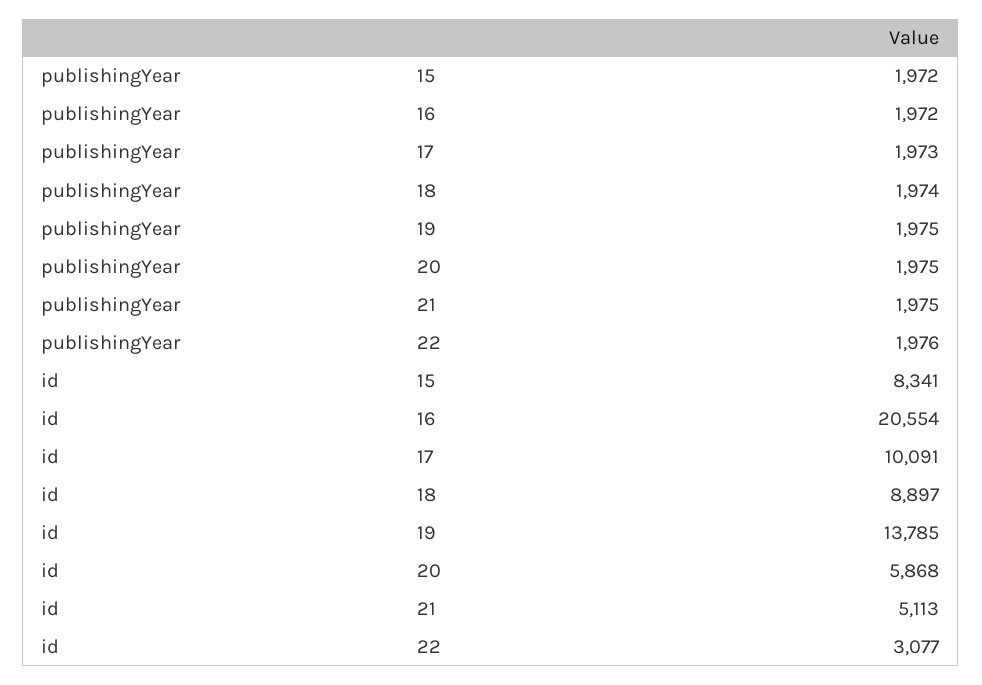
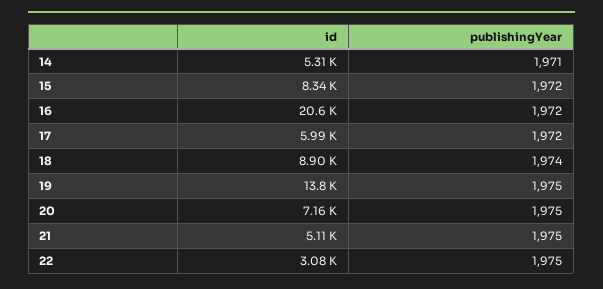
  {
    "publishingYear": {
      "15": 1972,
      "16": 1972,
-     "17": 1973,
+     "17": 1972,
      "18": 1974,
      "19": 1975,
      "20": 1975,
      "21": 1975,
-     "22": 1976
+     "22": 1975,
+     "14": 1971
    },
    "id": {
      "15": 8341,
      "16": 20554,
-     "17": 10091,
+     "17": 5990,
      "18": 8897,
      "19": 13785,
-     "20": 5868,
+     "20": 7160,
      "21": 5113,
-     "22": 3077
+     "22": 3077,
+     "14": 5310
    }
  }

